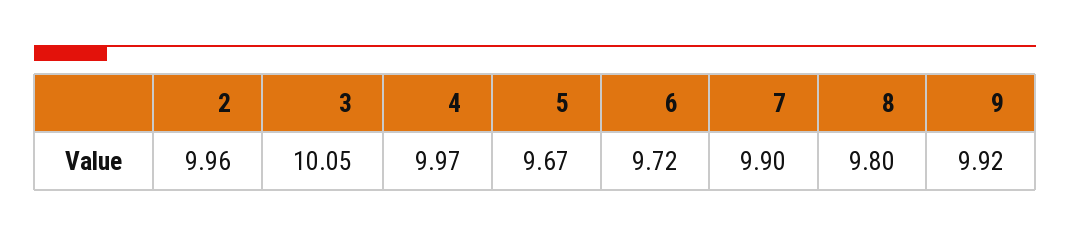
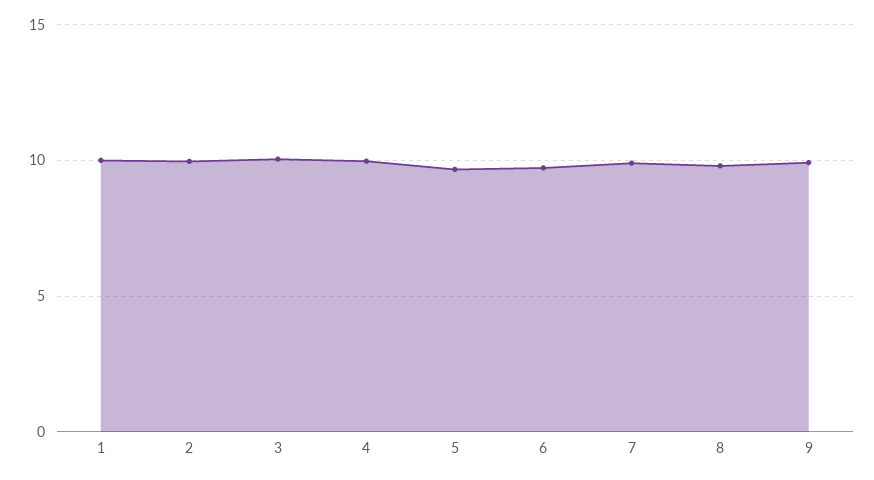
  {
    "2": 9.96,
    "3": 10.05,
    "4": 9.97,
    "5": 9.67,
    "6": 9.72,
    "7": 9.9,
    "8": 9.8,
-   "9": 9.92
+   "9": 9.92,
+   "1": 10
  }

